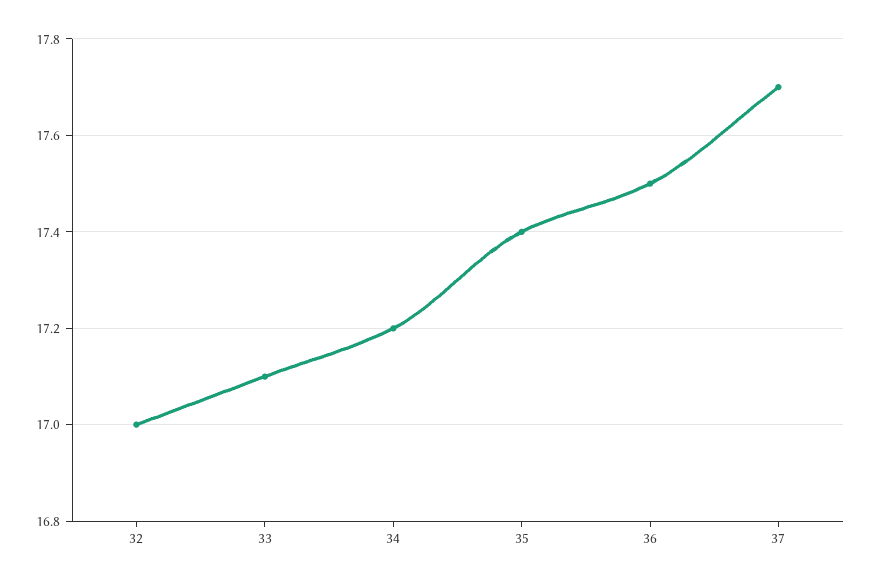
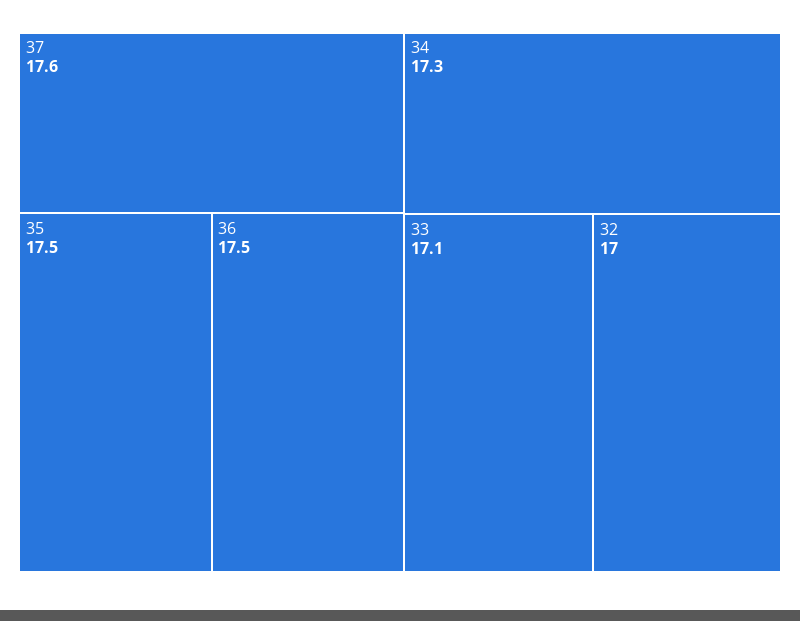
  {
    "32": 17,
    "33": 17.1,
-   "34": 17.2,
+   "34": 17.3,
-   "35": 17.4,
+   "35": 17.5,
    "36": 17.5,
-   "37": 17.7
+   "37": 17.6
  }

